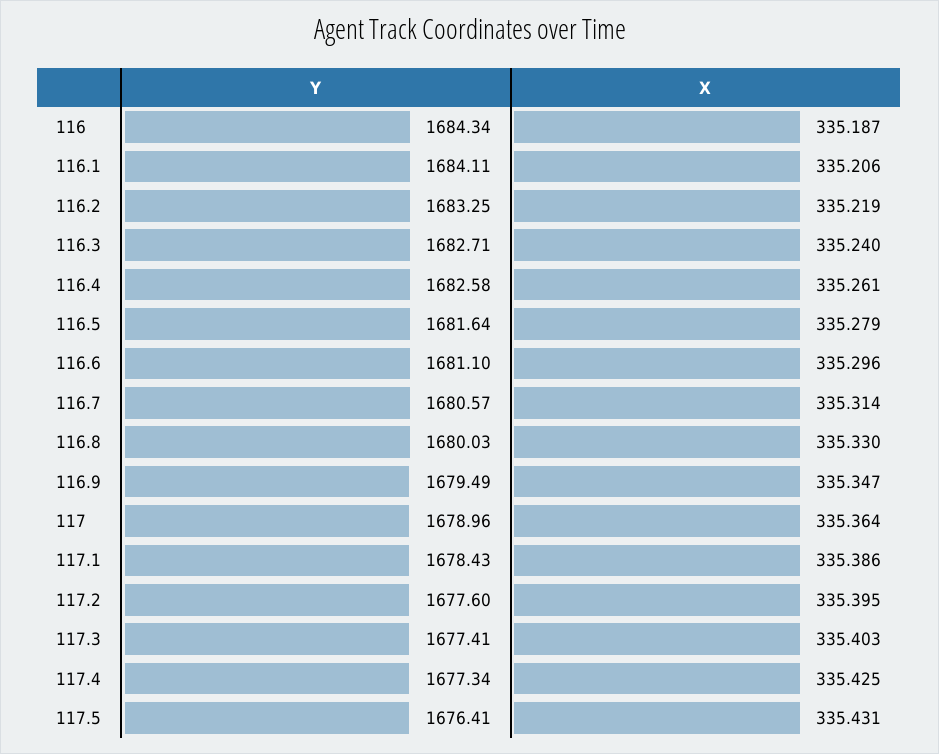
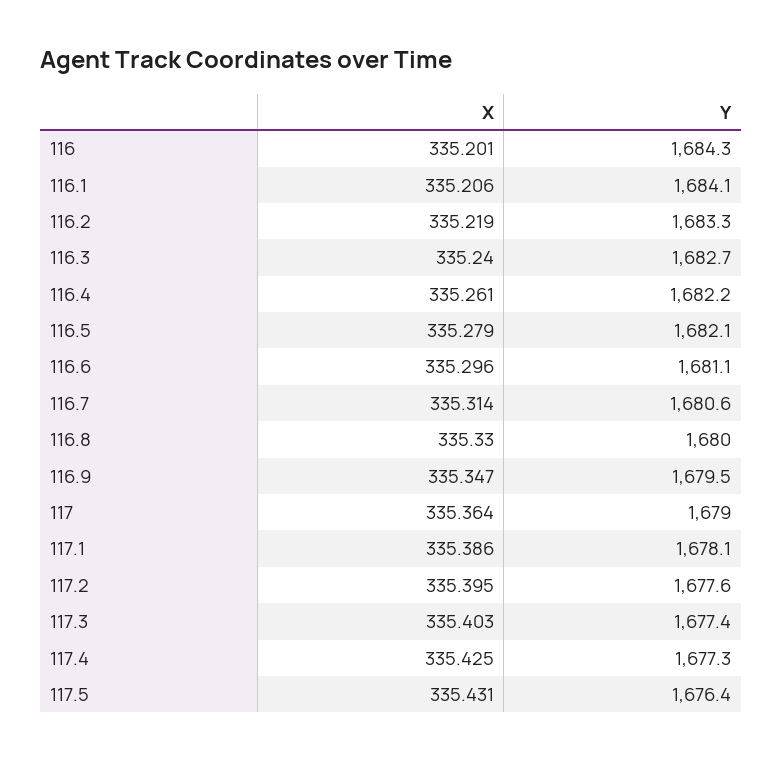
  {
    "Y": {
      "116": 1684.34,
      "116.1": 1684.11,
      "116.2": 1683.25,
      "116.3": 1682.71,
-     "116.4": 1682.58,
+     "116.4": 1682.2,
-     "116.5": 1681.64,
+     "116.5": 1682.1,
      "116.6": 1681.1,
      "116.7": 1680.57,
      "116.8": 1680.03,
      "116.9": 1679.49,
      "117": 1678.96,
-     "117.1": 1678.43,
+     "117.1": 1678.1,
      "117.2": 1677.6,
      "117.3": 1677.41,
      "117.4": 1677.34,
      "117.5": 1676.41
    },
    "X": {
-     "116": 335.187,
+     "116": 335.201,
      "116.1": 335.206,
      "116.2": 335.219,
      "116.3": 335.24,
      "116.4": 335.261,
      "116.5": 335.279,
      "116.6": 335.296,
      "116.7": 335.314,
      "116.8": 335.33,
      "116.9": 335.347,
      "117": 335.364,
      "117.1": 335.386,
      "117.2": 335.395,
      "117.3": 335.403,
      "117.4": 335.425,
      "117.5": 335.431
    }
  }

